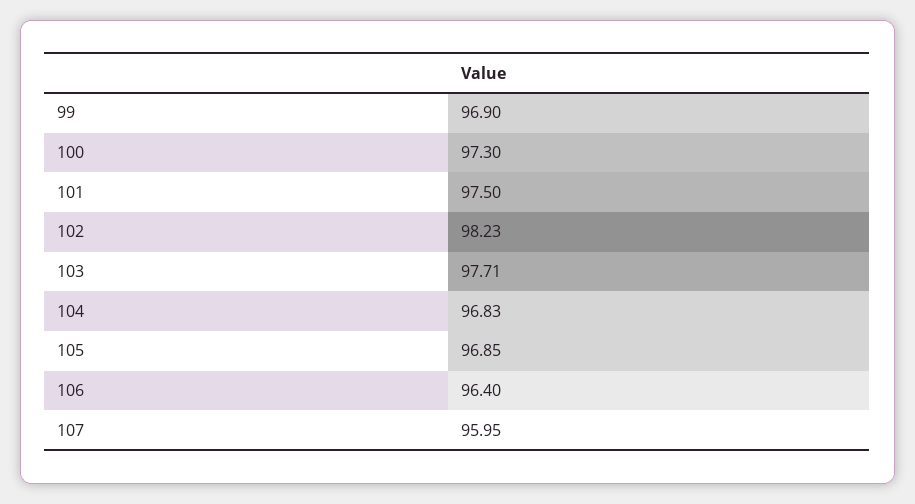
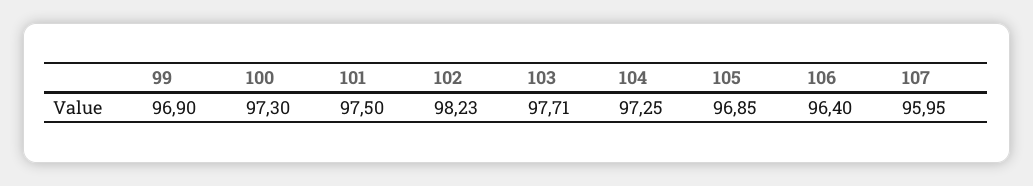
  {
    "99": 96.9,
    "100": 97.3,
    "101": 97.5,
    "102": 98.23,
    "103": 97.71,
-   "104": 96.83,
+   "104": 97.25,
    "105": 96.85,
    "106": 96.4,
    "107": 95.95
  }

